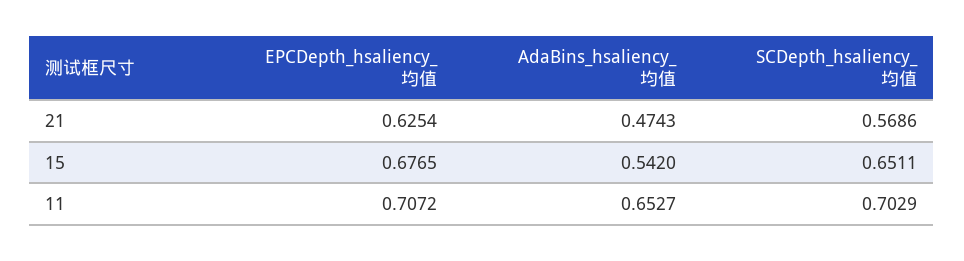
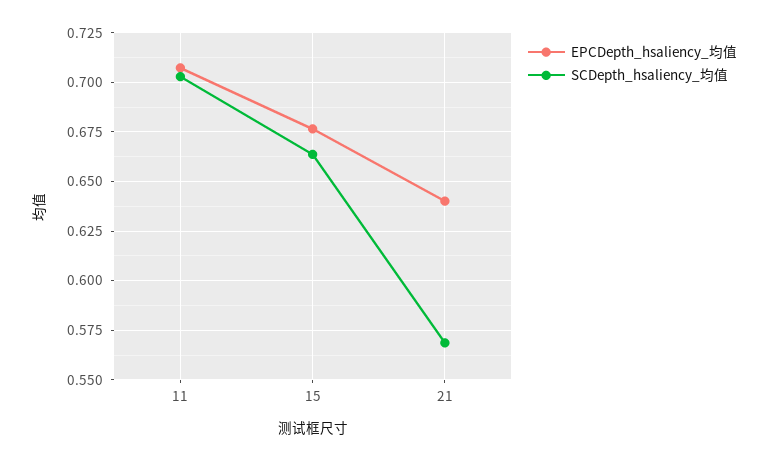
  {
    "EPCDepth_hsaliency_均值": {
-     "21": 0.6254,
+     "21": 0.64,
      "15": 0.6765,
      "11": 0.7072
    },
-   "AdaBins_hsaliency_均值": {
-     "21": 0.4743,
-     "15": 0.542,
-     "11": 0.6527
-   },
    "SCDepth_hsaliency_均值": {
      "21": 0.5686,
-     "15": 0.6511,
+     "15": 0.665,
      "11": 0.7029
    }
  }

